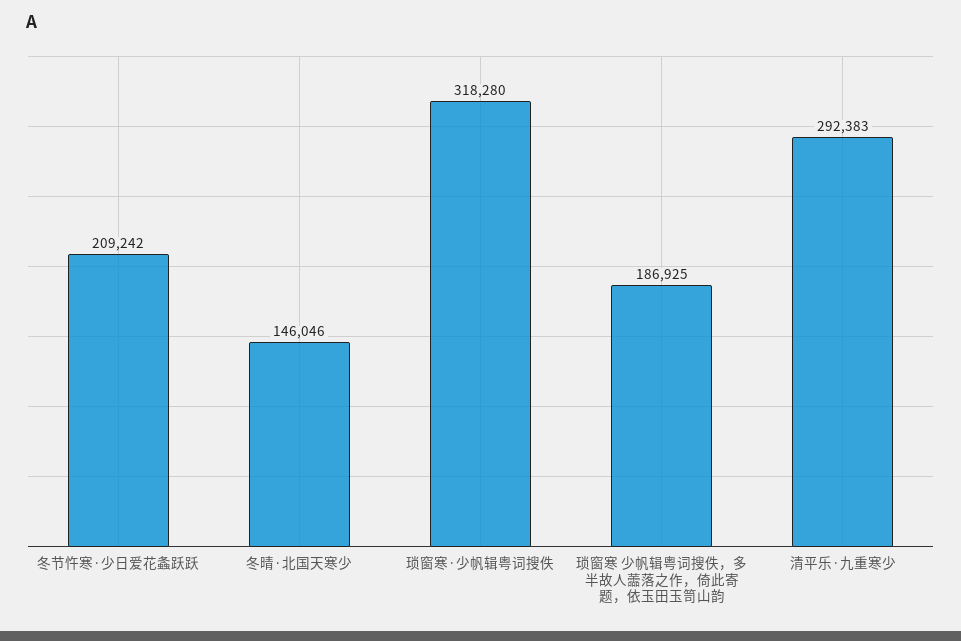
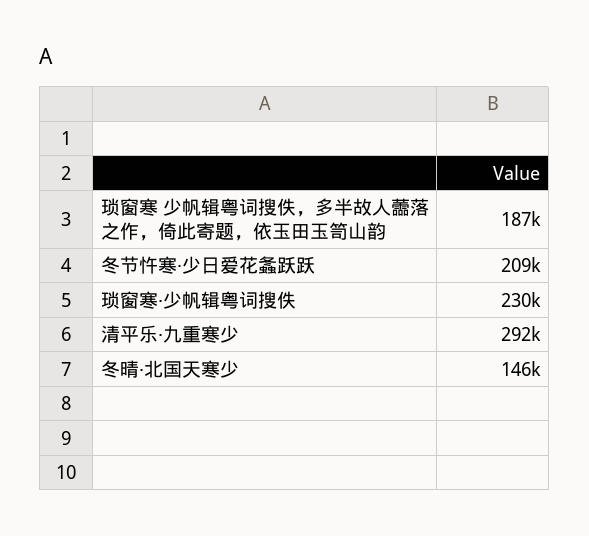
  {
    "冬节忤寒·少日爱花螽跃跃": 209242,
    "冬晴·北国天寒少": 146046,
-   "琐窗寒·少帆辑粤词搜佚": 318280,
+   "琐窗寒·少帆辑粤词搜佚": 230000,
    "琐窗寒 少帆辑粤词搜佚，多半故人蘦落之作，倚此寄题，依玉田玉笥山韵": 186925,
    "清平乐·九重寒少": 292383
  }

